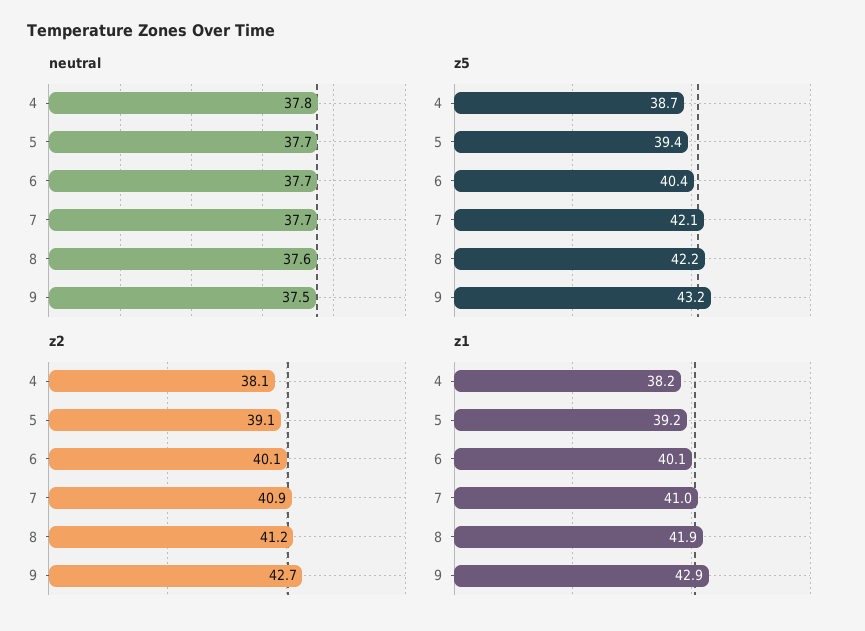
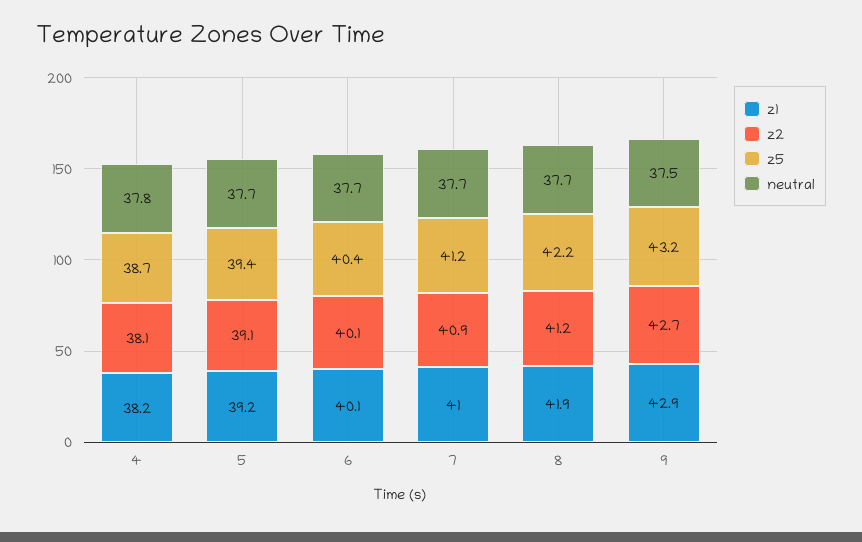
  {
    "neutral": {
      "4": 37.8,
      "5": 37.7,
      "6": 37.7,
      "7": 37.7,
-     "8": 37.6,
+     "8": 37.7,
      "9": 37.5
    },
    "z5": {
      "4": 38.7,
      "5": 39.4,
      "6": 40.4,
-     "7": 42.1,
+     "7": 41.2,
      "8": 42.2,
      "9": 43.2
    },
    "z2": {
      "4": 38.1,
      "5": 39.1,
      "6": 40.1,
      "7": 40.9,
      "8": 41.2,
      "9": 42.7
    },
    "z1": {
      "4": 38.2,
      "5": 39.2,
      "6": 40.1,
      "7": 41,
      "8": 41.9,
      "9": 42.9
    }
  }

